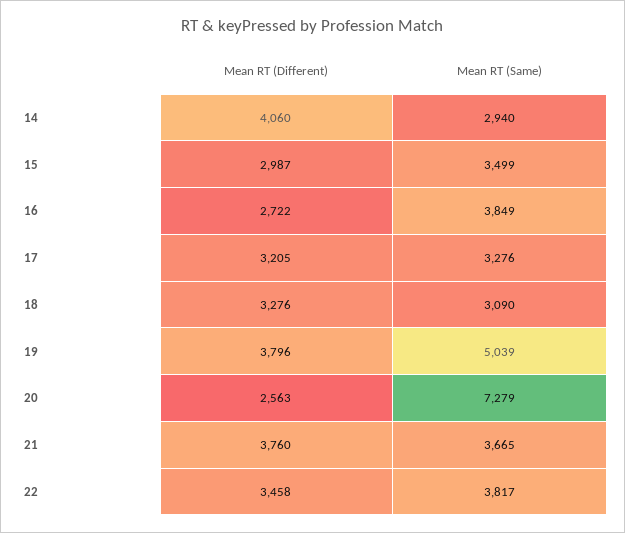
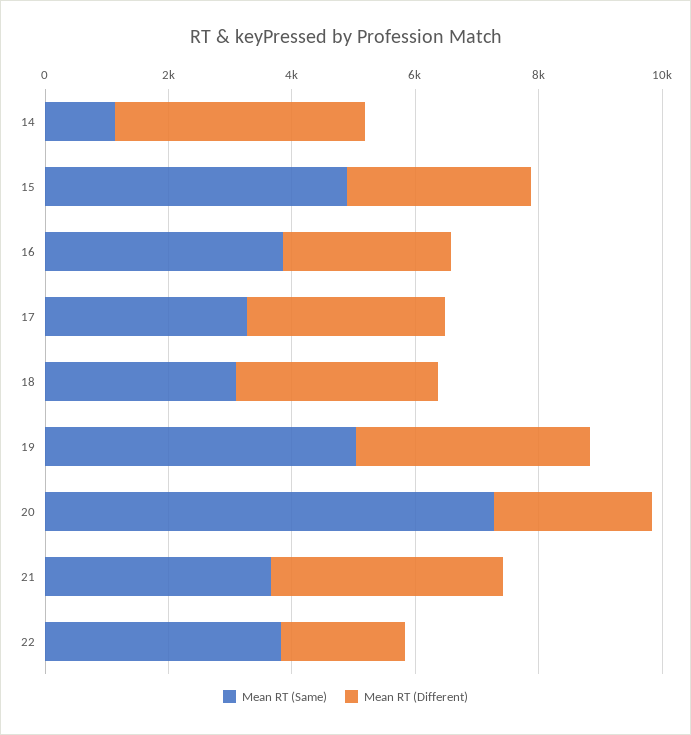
  {
    "Mean RT (Different)": {
      "14": 4060,
      "15": 2987,
      "16": 2722,
      "17": 3205,
      "18": 3276,
      "19": 3796,
      "20": 2563,
      "21": 3760,
-     "22": 3458
+     "22": 2000
    },
    "Mean RT (Same)": {
-     "14": 2940,
+     "14": 1000,
-     "15": 3499,
+     "15": 5000,
      "16": 3849,
      "17": 3276,
      "18": 3090,
      "19": 5039,
      "20": 7279,
      "21": 3665,
      "22": 3817
    }
  }

